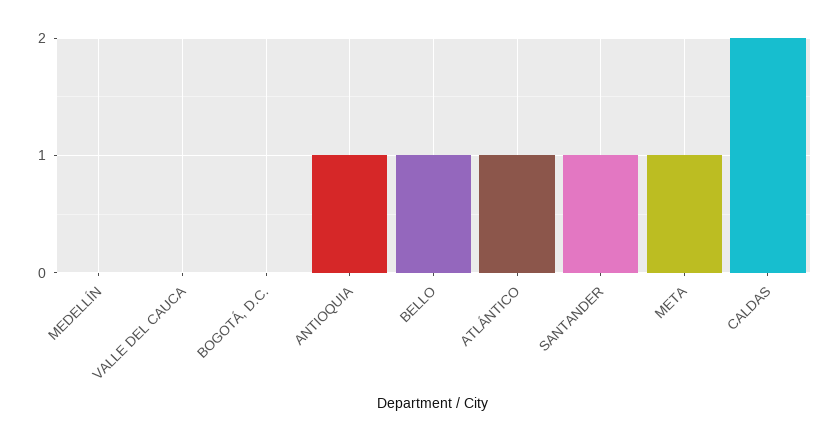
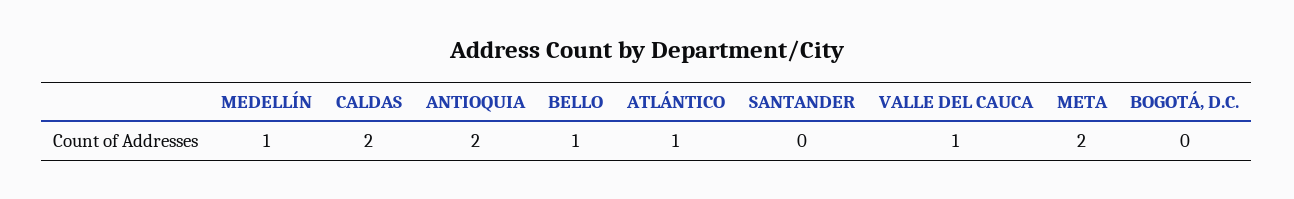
  {
-   "MEDELLÍN": 0,
+   "MEDELLÍN": 1,
-   "VALLE DEL CAUCA": 0,
+   "VALLE DEL CAUCA": 1,
    "BOGOTÁ, D.C.": 0,
-   "ANTIOQUIA": 1,
+   "ANTIOQUIA": 2,
    "BELLO": 1,
    "ATLÁNTICO": 1,
-   "SANTANDER": 1,
+   "SANTANDER": 0,
-   "META": 1,
+   "META": 2,
    "CALDAS": 2
  }

